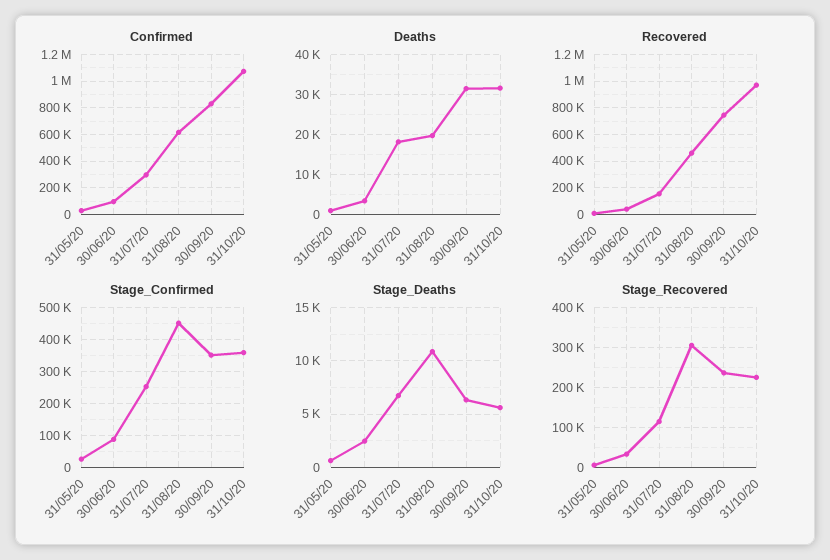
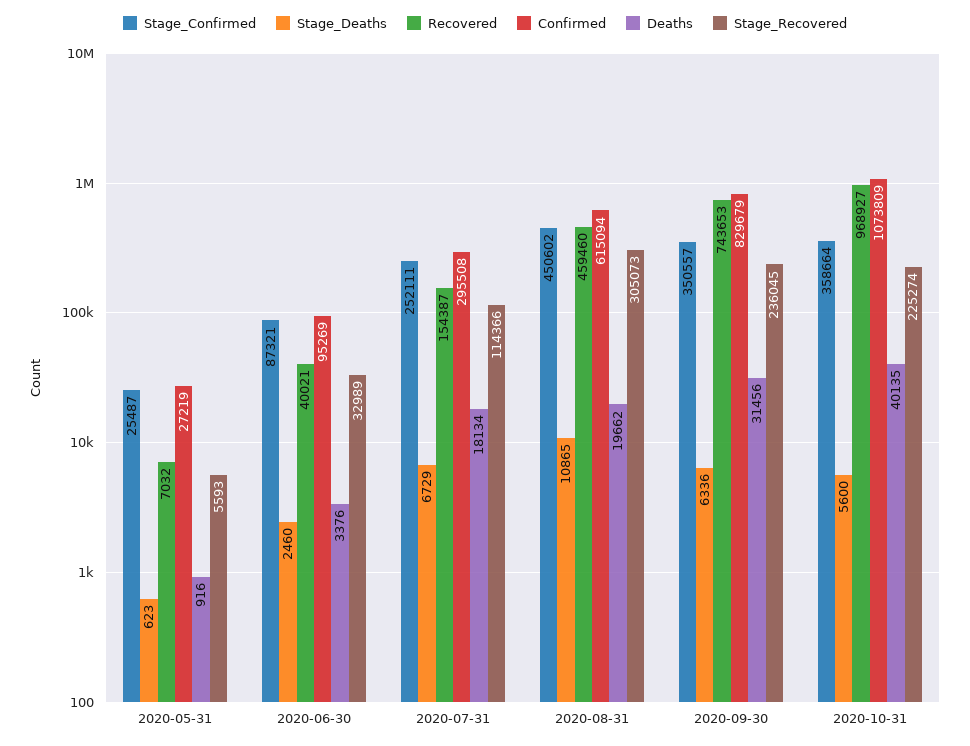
  {
    "Confirmed": {
      "31/05/20": 27219,
      "30/06/20": 95269,
      "31/07/20": 295508,
      "31/08/20": 615094,
      "30/09/20": 829679,
      "31/10/20": 1073809
    },
    "Deaths": {
      "31/05/20": 916,
      "30/06/20": 3376,
      "31/07/20": 18134,
      "31/08/20": 19662,
      "30/09/20": 31456,
-     "31/10/20": 32000
+     "31/10/20": 40135
    },
    "Recovered": {
      "31/05/20": 7032,
      "30/06/20": 40021,
      "31/07/20": 154387,
      "31/08/20": 459460,
      "30/09/20": 743653,
      "31/10/20": 968927
    },
    "Stage_Confirmed": {
      "31/05/20": 25487,
      "30/06/20": 87321,
      "31/07/20": 252111,
      "31/08/20": 450602,
      "30/09/20": 350557,
      "31/10/20": 358664
    },
    "Stage_Deaths": {
      "31/05/20": 623,
      "30/06/20": 2460,
      "31/07/20": 6729,
      "31/08/20": 10865,
      "30/09/20": 6336,
      "31/10/20": 5600
    },
    "Stage_Recovered": {
      "31/05/20": 5593,
      "30/06/20": 32989,
      "31/07/20": 114366,
      "31/08/20": 305073,
      "30/09/20": 236045,
      "31/10/20": 225274
    }
  }

